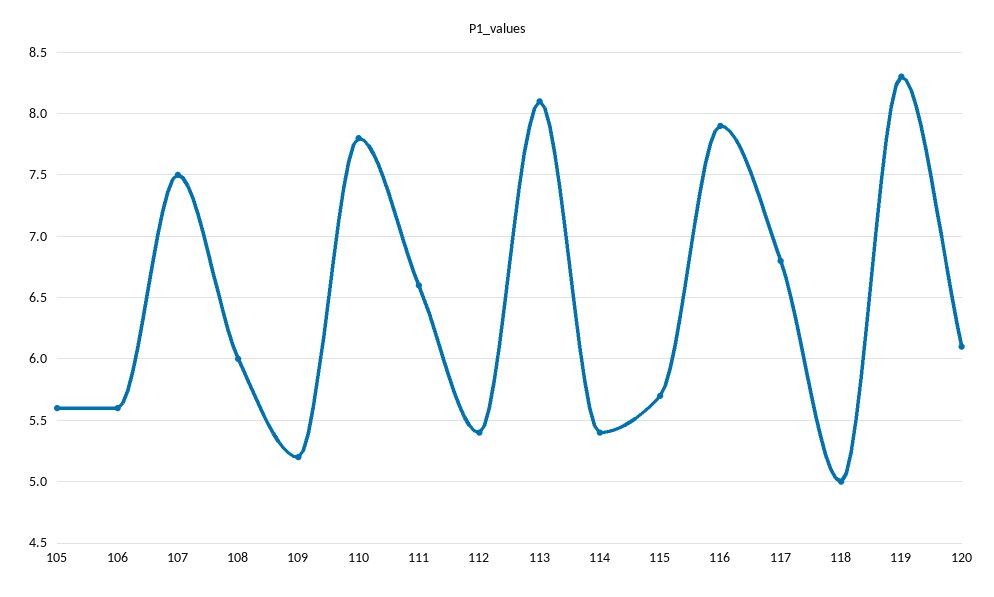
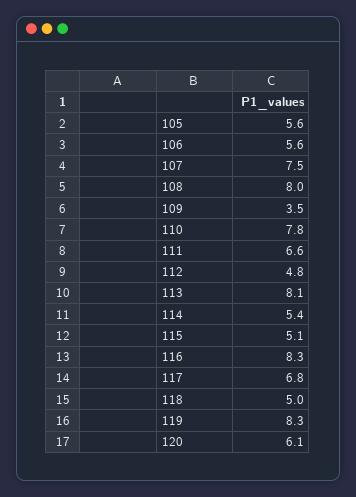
  {
    "105": 5.6,
    "106": 5.6,
    "107": 7.5,
-   "108": 6,
+   "108": 8,
-   "109": 5.2,
+   "109": 3.5,
    "110": 7.8,
    "111": 6.6,
-   "112": 5.4,
+   "112": 4.8,
    "113": 8.1,
    "114": 5.4,
-   "115": 5.7,
+   "115": 5.1,
-   "116": 7.9,
+   "116": 8.3,
    "117": 6.8,
    "118": 5,
    "119": 8.3,
    "120": 6.1
  }

